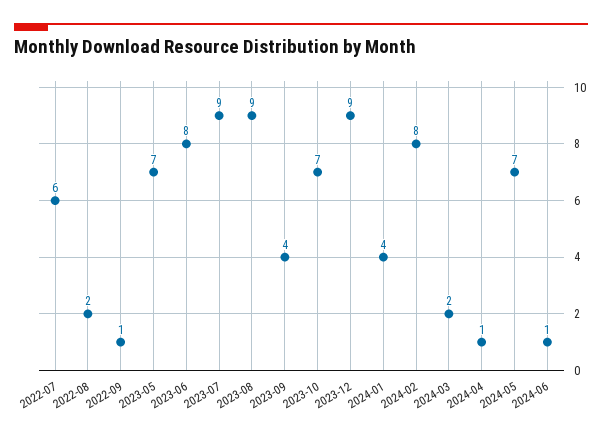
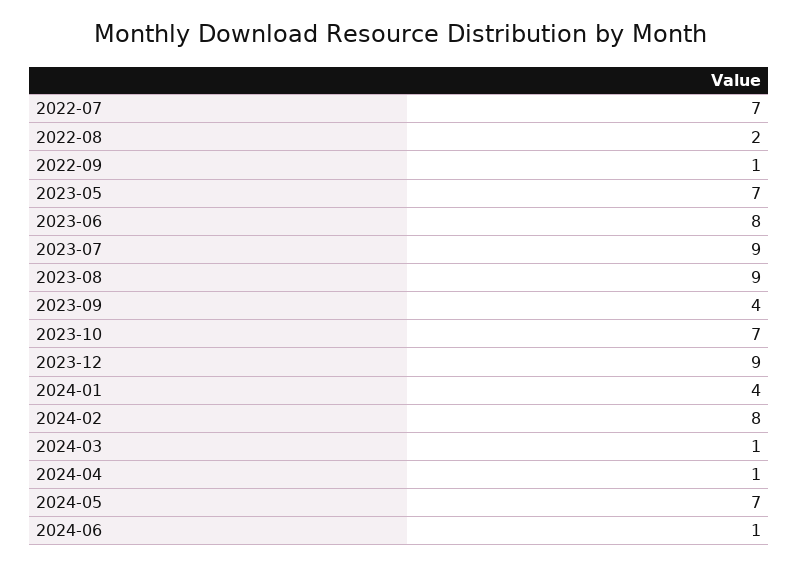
  {
-   "2022-07": 6,
+   "2022-07": 7,
    "2022-08": 2,
    "2022-09": 1,
    "2023-05": 7,
    "2023-06": 8,
    "2023-07": 9,
    "2023-08": 9,
    "2023-09": 4,
    "2023-10": 7,
    "2023-12": 9,
    "2024-01": 4,
    "2024-02": 8,
-   "2024-03": 2,
+   "2024-03": 1,
    "2024-04": 1,
    "2024-05": 7,
    "2024-06": 1
  }

